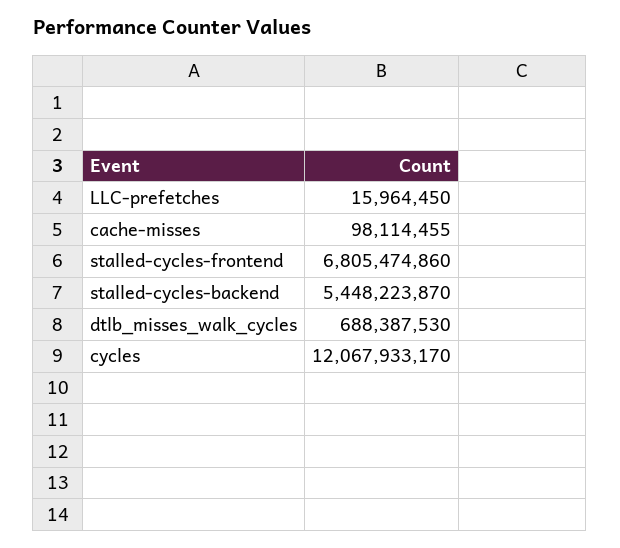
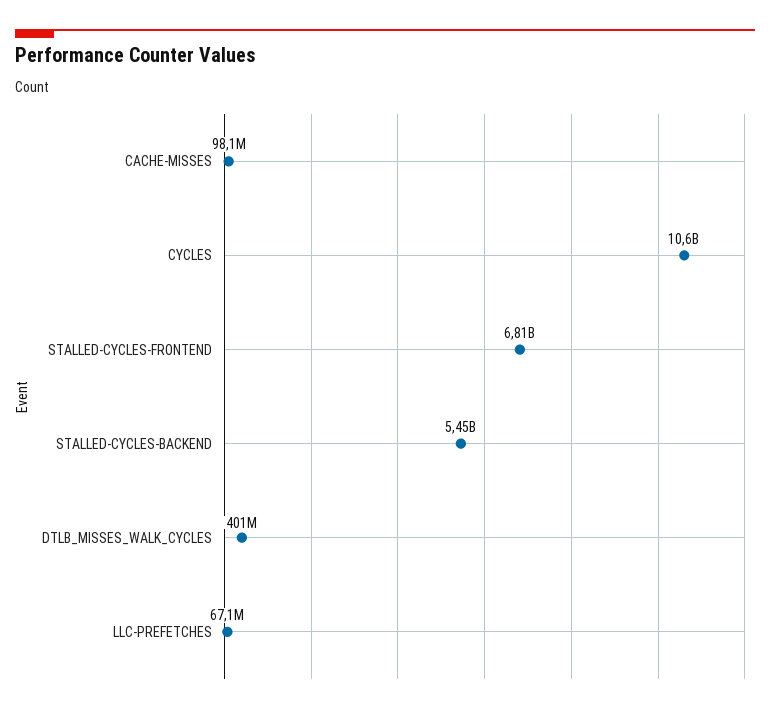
  {
-   "LLC-prefetches": 15964450,
+   "LLC-prefetches": 67100000,
    "cache-misses": 98114455,
    "stalled-cycles-frontend": 6805474860,
    "stalled-cycles-backend": 5448223870,
-   "dtlb_misses_walk_cycles": 688387530,
+   "dtlb_misses_walk_cycles": 401000000,
-   "cycles": 12067933170
+   "cycles": 10600000000
  }

